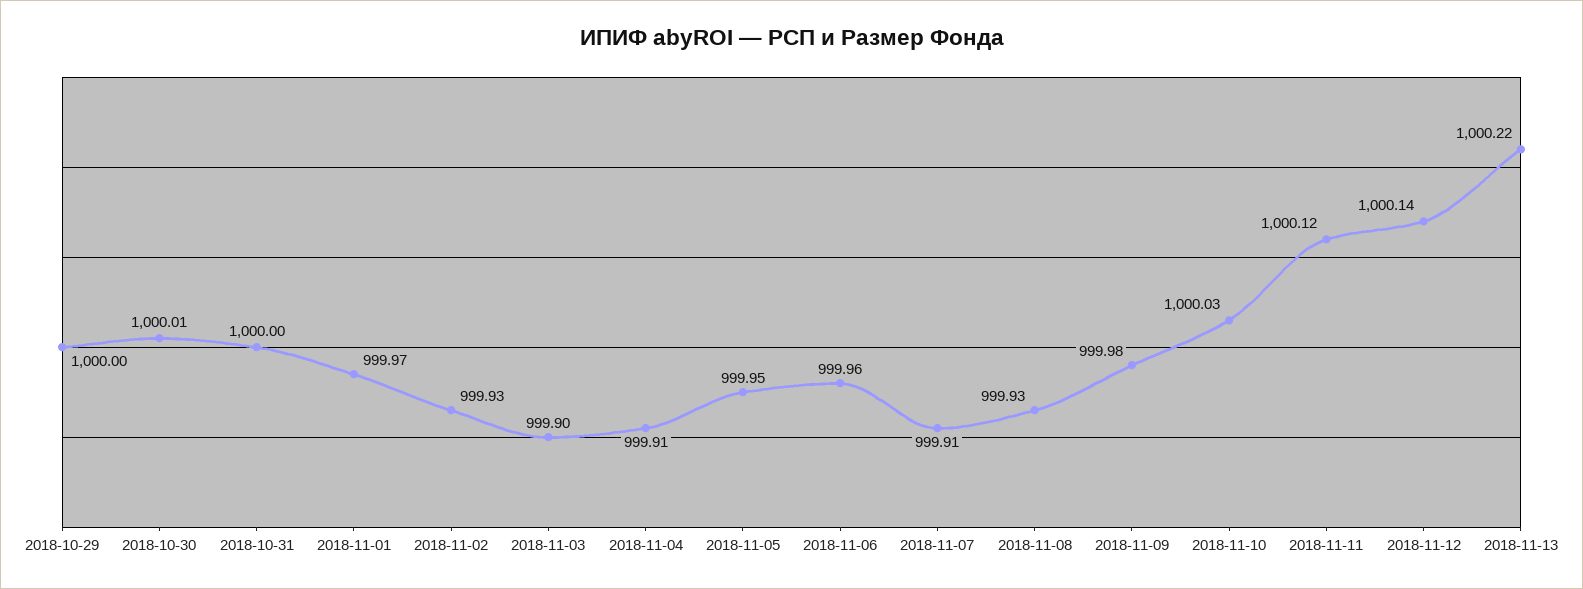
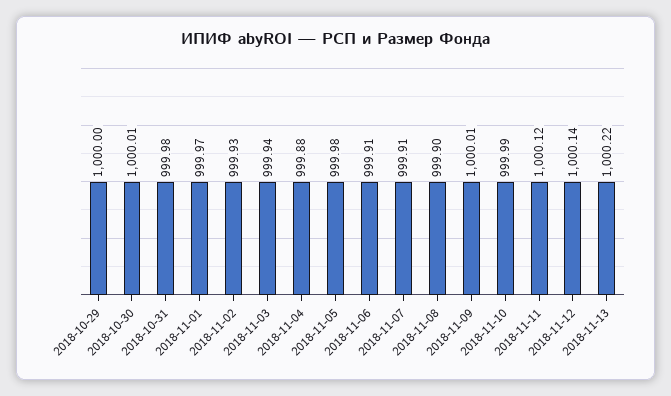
  {
    "2018-10-29": 1000,
    "2018-10-30": 1000.01,
-   "2018-10-31": 1000,
+   "2018-10-31": 999.98,
    "2018-11-01": 999.97,
    "2018-11-02": 999.93,
-   "2018-11-03": 999.9,
+   "2018-11-03": 999.94,
-   "2018-11-04": 999.91,
+   "2018-11-04": 999.88,
-   "2018-11-05": 999.95,
+   "2018-11-05": 999.98,
-   "2018-11-06": 999.96,
+   "2018-11-06": 999.91,
    "2018-11-07": 999.91,
-   "2018-11-08": 999.93,
+   "2018-11-08": 999.9,
-   "2018-11-09": 999.98,
+   "2018-11-09": 1000.01,
-   "2018-11-10": 1000.03,
+   "2018-11-10": 999.99,
    "2018-11-11": 1000.12,
    "2018-11-12": 1000.14,
    "2018-11-13": 1000.22
  }

